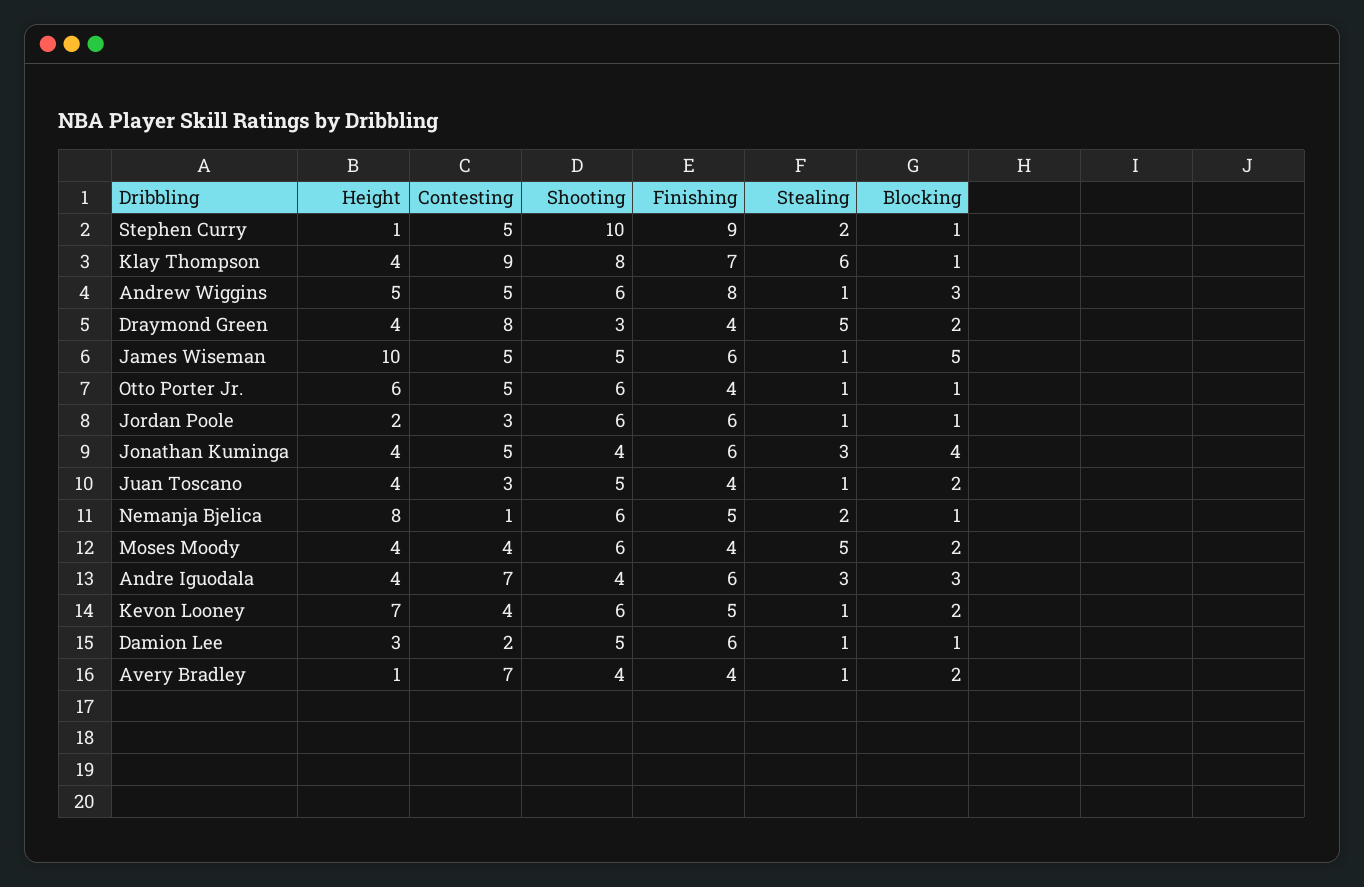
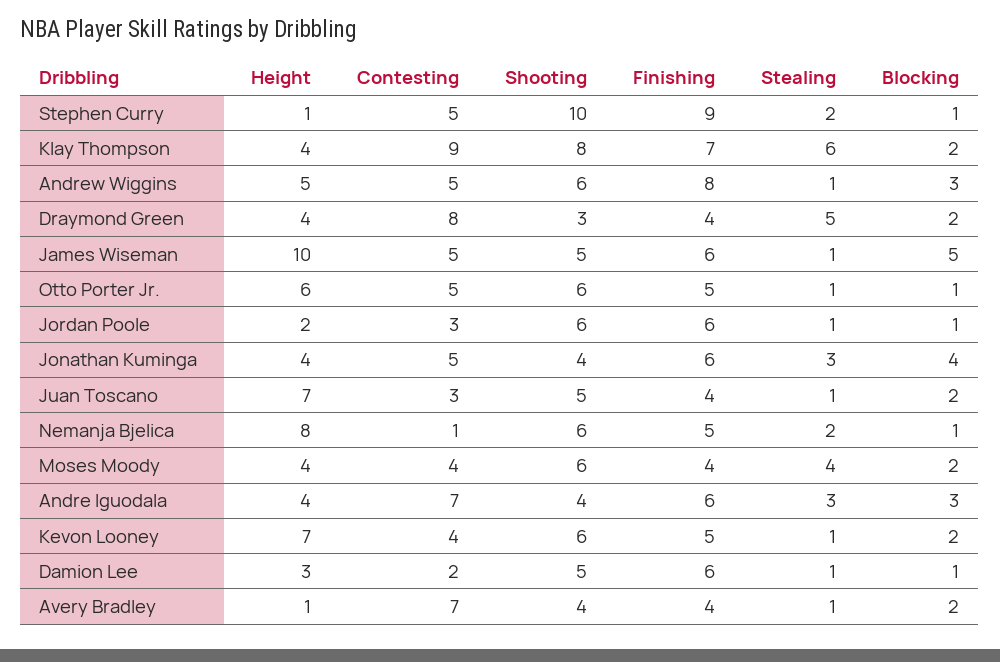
  {
    "Height": {
      "Stephen Curry": 1,
      "Klay Thompson": 4,
      "Andrew Wiggins": 5,
      "Draymond Green": 4,
      "James Wiseman": 10,
      "Otto Porter Jr.": 6,
      "Jordan Poole": 2,
      "Jonathan Kuminga": 4,
-     "Juan Toscano": 4,
+     "Juan Toscano": 7,
      "Nemanja Bjelica": 8,
      "Moses Moody": 4,
      "Andre Iguodala": 4,
      "Kevon Looney": 7,
      "Damion Lee": 3,
      "Avery Bradley": 1
    },
    "Contesting": {
      "Stephen Curry": 5,
      "Klay Thompson": 9,
      "Andrew Wiggins": 5,
      "Draymond Green": 8,
      "James Wiseman": 5,
      "Otto Porter Jr.": 5,
      "Jordan Poole": 3,
      "Jonathan Kuminga": 5,
      "Juan Toscano": 3,
      "Nemanja Bjelica": 1,
      "Moses Moody": 4,
      "Andre Iguodala": 7,
      "Kevon Looney": 4,
      "Damion Lee": 2,
      "Avery Bradley": 7
    },
    "Shooting": {
      "Stephen Curry": 10,
      "Klay Thompson": 8,
      "Andrew Wiggins": 6,
      "Draymond Green": 3,
      "James Wiseman": 5,
      "Otto Porter Jr.": 6,
      "Jordan Poole": 6,
      "Jonathan Kuminga": 4,
      "Juan Toscano": 5,
      "Nemanja Bjelica": 6,
      "Moses Moody": 6,
      "Andre Iguodala": 4,
      "Kevon Looney": 6,
      "Damion Lee": 5,
      "Avery Bradley": 4
    },
    "Finishing": {
      "Stephen Curry": 9,
      "Klay Thompson": 7,
      "Andrew Wiggins": 8,
      "Draymond Green": 4,
      "James Wiseman": 6,
-     "Otto Porter Jr.": 4,
+     "Otto Porter Jr.": 5,
      "Jordan Poole": 6,
      "Jonathan Kuminga": 6,
      "Juan Toscano": 4,
      "Nemanja Bjelica": 5,
      "Moses Moody": 4,
      "Andre Iguodala": 6,
      "Kevon Looney": 5,
      "Damion Lee": 6,
      "Avery Bradley": 4
    },
    "Stealing": {
      "Stephen Curry": 2,
      "Klay Thompson": 6,
      "Andrew Wiggins": 1,
      "Draymond Green": 5,
      "James Wiseman": 1,
      "Otto Porter Jr.": 1,
      "Jordan Poole": 1,
      "Jonathan Kuminga": 3,
      "Juan Toscano": 1,
      "Nemanja Bjelica": 2,
-     "Moses Moody": 5,
+     "Moses Moody": 4,
      "Andre Iguodala": 3,
      "Kevon Looney": 1,
      "Damion Lee": 1,
      "Avery Bradley": 1
    },
    "Blocking": {
      "Stephen Curry": 1,
-     "Klay Thompson": 1,
+     "Klay Thompson": 2,
      "Andrew Wiggins": 3,
      "Draymond Green": 2,
      "James Wiseman": 5,
      "Otto Porter Jr.": 1,
      "Jordan Poole": 1,
      "Jonathan Kuminga": 4,
      "Juan Toscano": 2,
      "Nemanja Bjelica": 1,
      "Moses Moody": 2,
      "Andre Iguodala": 3,
      "Kevon Looney": 2,
      "Damion Lee": 1,
      "Avery Bradley": 2
    }
  }

